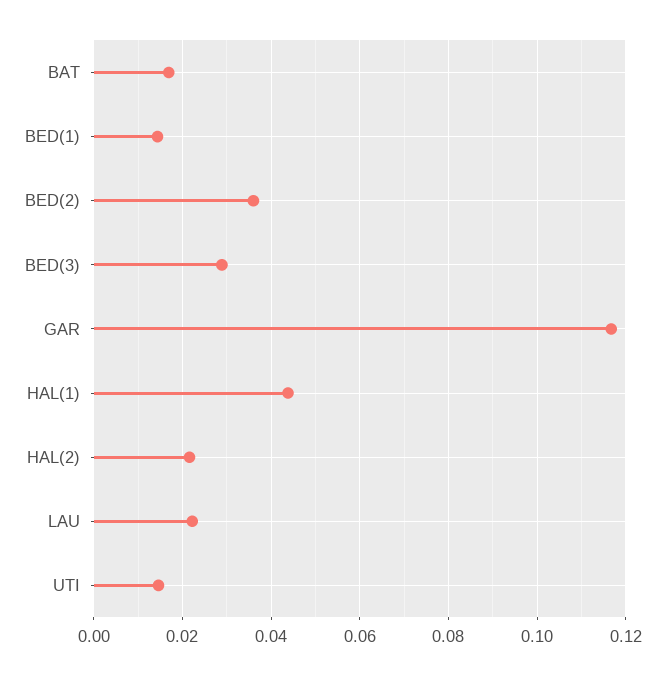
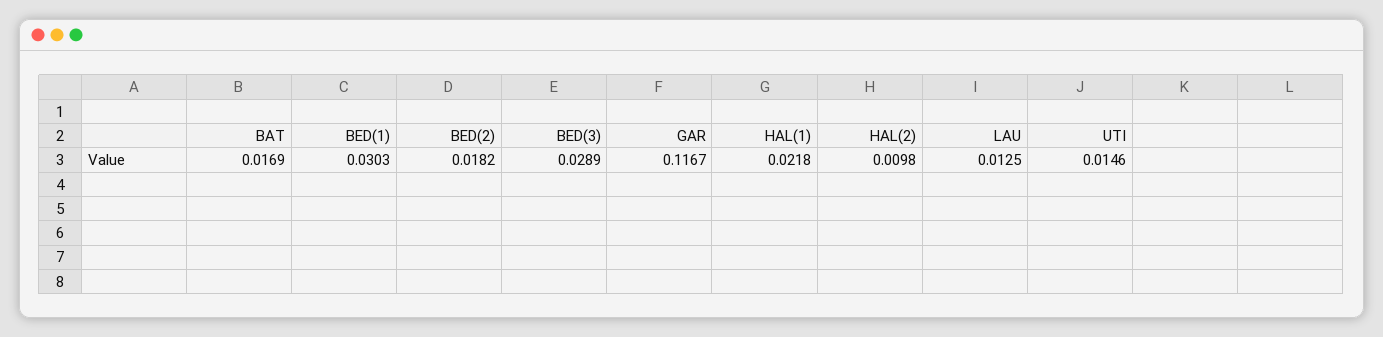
  {
    "BAT": 0.0169,
-   "BED(1)": 0.014,
+   "BED(1)": 0.0303,
-   "BED(2)": 0.036,
+   "BED(2)": 0.0182,
    "BED(3)": 0.0289,
    "GAR": 0.1167,
-   "HAL(1)": 0.044,
+   "HAL(1)": 0.0218,
-   "HAL(2)": 0.022,
+   "HAL(2)": 0.0098,
-   "LAU": 0.022,
+   "LAU": 0.0125,
    "UTI": 0.0146
  }

